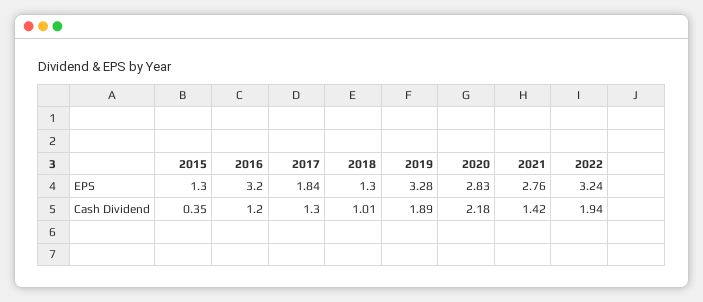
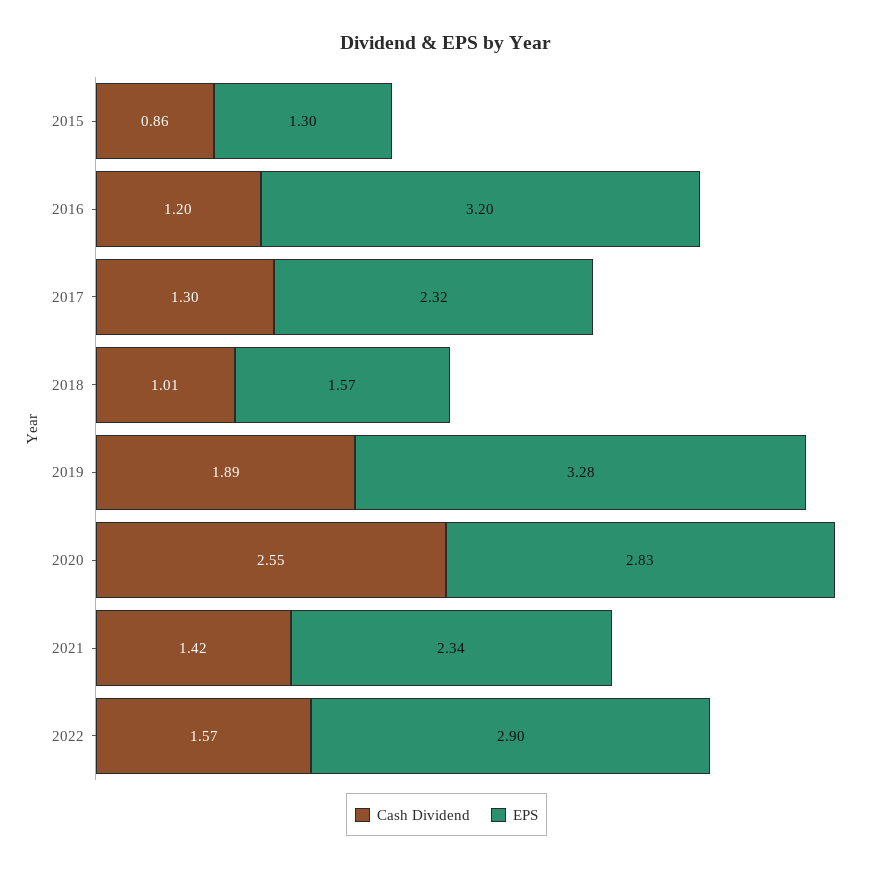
  {
    "EPS": {
      "2015": 1.3,
      "2016": 3.2,
-     "2017": 1.84,
+     "2017": 2.32,
-     "2018": 1.3,
+     "2018": 1.57,
      "2019": 3.28,
      "2020": 2.83,
-     "2021": 2.76,
+     "2021": 2.34,
-     "2022": 3.24
+     "2022": 2.9
    },
    "Cash Dividend": {
-     "2015": 0.35,
+     "2015": 0.86,
      "2016": 1.2,
      "2017": 1.3,
      "2018": 1.01,
      "2019": 1.89,
-     "2020": 2.18,
+     "2020": 2.55,
      "2021": 1.42,
-     "2022": 1.94
+     "2022": 1.57
    }
  }

